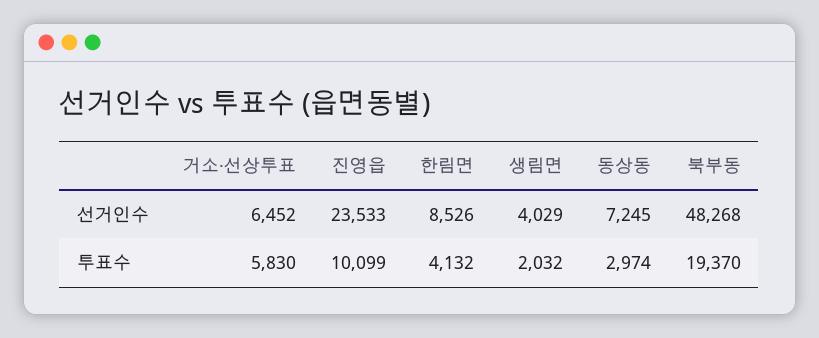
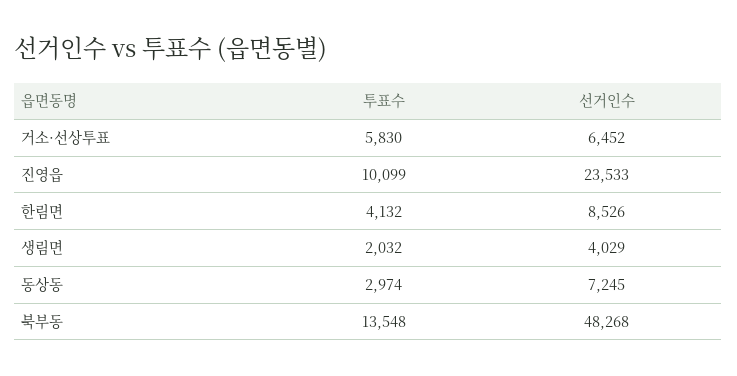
  {
    "거소·선상투표": {
      "선거인수": 6452,
      "투표수": 5830
    },
    "진영읍": {
      "선거인수": 23533,
      "투표수": 10099
    },
    "한림면": {
      "선거인수": 8526,
      "투표수": 4132
    },
    "생림면": {
      "선거인수": 4029,
      "투표수": 2032
    },
    "동상동": {
      "선거인수": 7245,
      "투표수": 2974
    },
    "북부동": {
      "선거인수": 48268,
-     "투표수": 19370
+     "투표수": 13548
    }
  }

